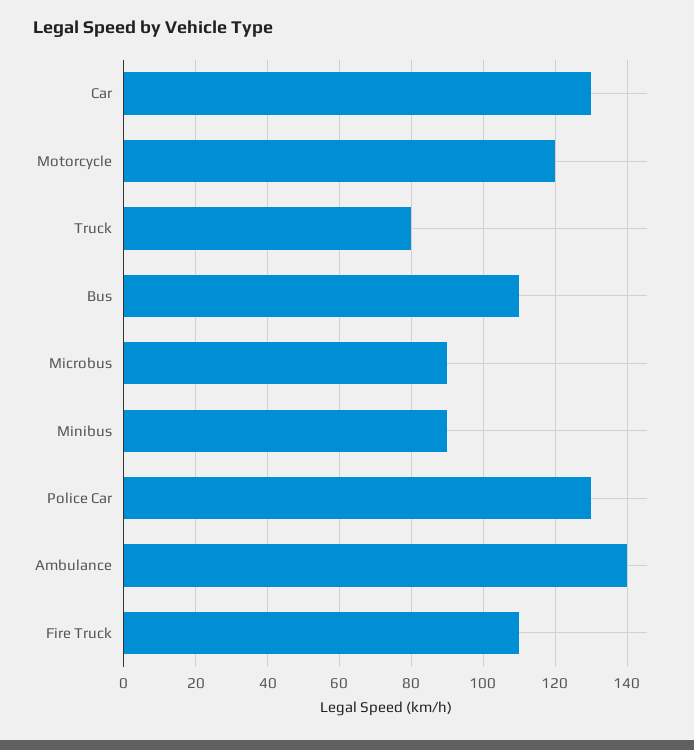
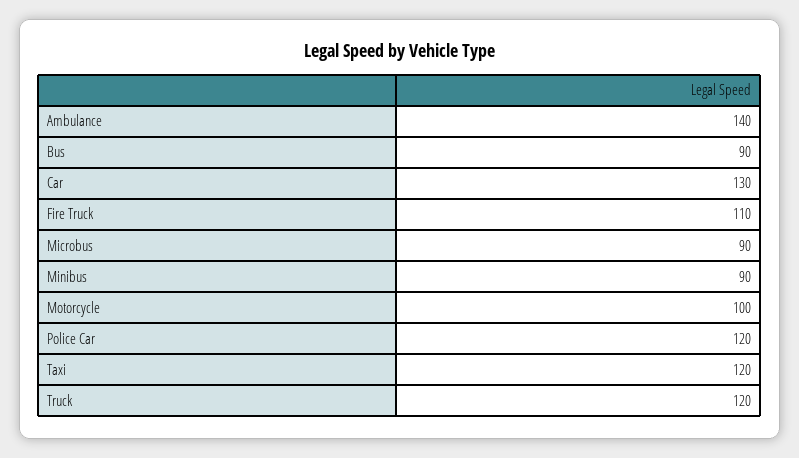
  {
    "Car": 130,
-   "Motorcycle": 120,
+   "Motorcycle": 100,
-   "Truck": 80,
+   "Truck": 120,
-   "Bus": 110,
+   "Bus": 90,
    "Microbus": 90,
    "Minibus": 90,
-   "Police Car": 130,
+   "Police Car": 120,
    "Ambulance": 140,
-   "Fire Truck": 110
+   "Fire Truck": 110,
+   "Taxi": 120
  }

